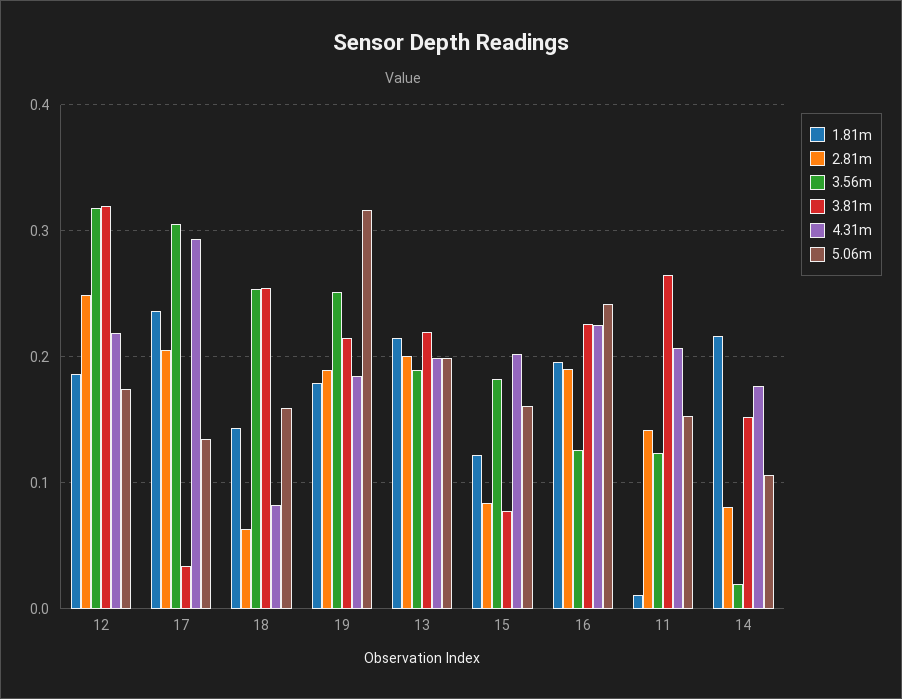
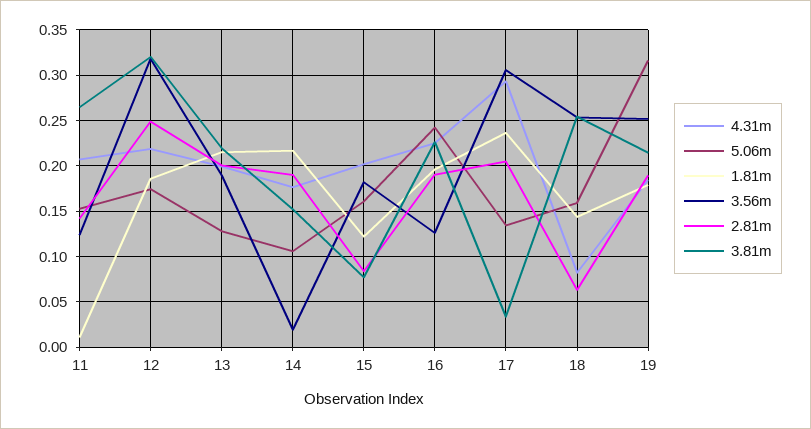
  {
    "1.81m": {
      "12": 0.19,
      "17": 0.24,
      "18": 0.14,
      "19": 0.18,
      "13": 0.22,
      "15": 0.12,
      "16": 0.2,
      "11": 0.01,
      "14": 0.22
    },
    "2.81m": {
      "12": 0.25,
      "17": 0.2,
      "18": 0.06,
      "19": 0.19,
      "13": 0.2,
      "15": 0.08,
      "16": 0.19,
      "11": 0.14,
-     "14": 0.08
+     "14": 0.19
    },
    "3.56m": {
      "12": 0.32,
      "17": 0.31,
      "18": 0.25,
      "19": 0.25,
      "13": 0.19,
      "15": 0.18,
      "16": 0.13,
      "11": 0.12,
      "14": 0.02
    },
    "3.81m": {
      "12": 0.32,
      "17": 0.03,
      "18": 0.25,
      "19": 0.21,
      "13": 0.22,
      "15": 0.08,
      "16": 0.23,
      "11": 0.26,
      "14": 0.15
    },
    "4.31m": {
      "12": 0.22,
      "17": 0.29,
      "18": 0.08,
      "19": 0.18,
      "13": 0.2,
      "15": 0.2,
      "16": 0.23,
      "11": 0.21,
      "14": 0.18
    },
    "5.06m": {
      "12": 0.17,
      "17": 0.13,
      "18": 0.16,
      "19": 0.32,
-     "13": 0.2,
+     "13": 0.13,
      "15": 0.16,
      "16": 0.24,
      "11": 0.15,
      "14": 0.11
    }
  }

